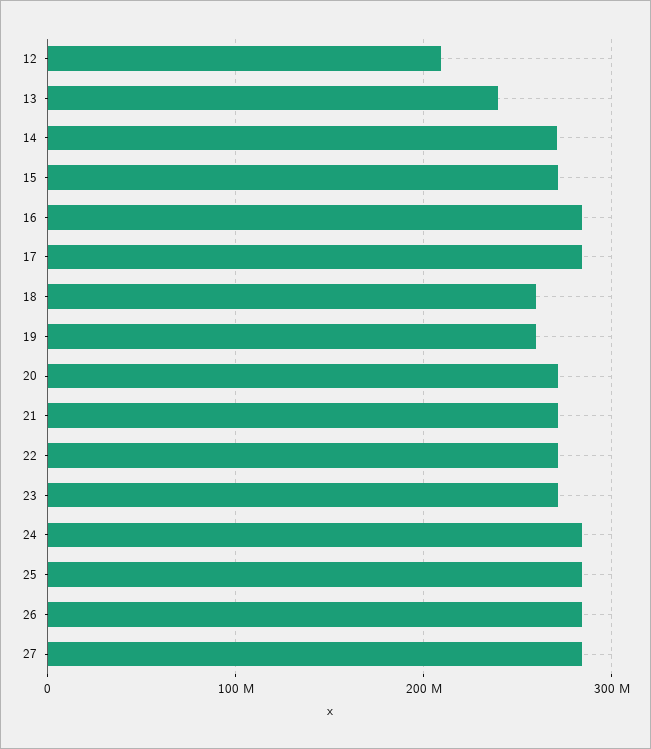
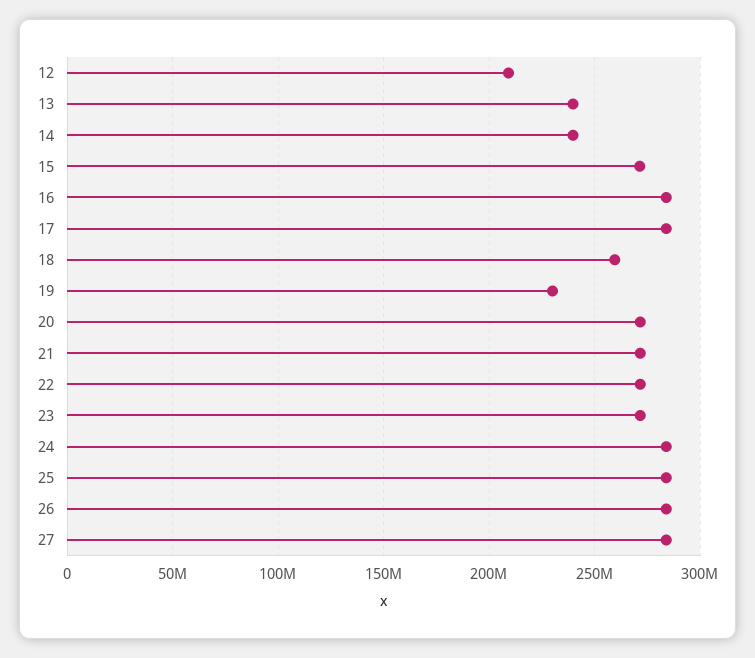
  {
    "12": 210000000,
    "13": 240000000,
-   "14": 270000000,
+   "14": 240000000,
    "15": 270000000,
    "16": 285000000,
    "17": 285000000,
    "18": 260000000,
-   "19": 260000000,
+   "19": 230000000,
    "20": 270000000,
    "21": 270000000,
    "22": 270000000,
    "23": 270000000,
    "24": 285000000,
    "25": 285000000,
    "26": 285000000,
    "27": 285000000
  }

